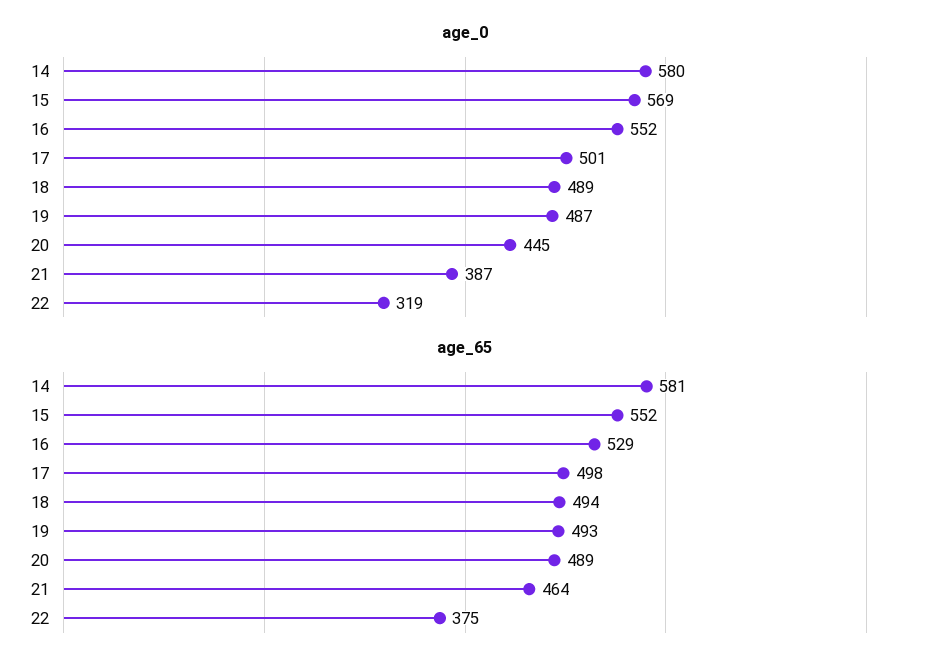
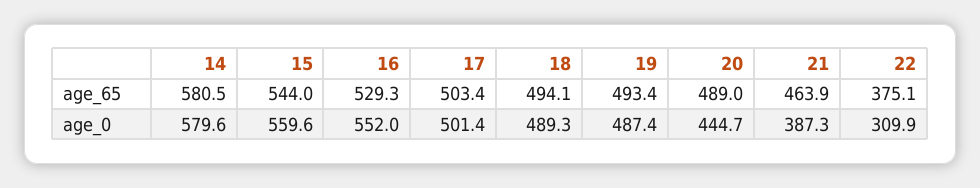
  {
    "age_0": {
      "14": 579.6,
-     "15": 569,
+     "15": 559.6,
      "16": 552,
      "17": 501.4,
      "18": 489.3,
      "19": 487.4,
      "20": 444.7,
      "21": 387.3,
-     "22": 319
+     "22": 309.9
    },
    "age_65": {
      "14": 580.5,
-     "15": 552,
+     "15": 544,
      "16": 529.3,
-     "17": 498,
+     "17": 503.4,
      "18": 494.1,
      "19": 493.4,
      "20": 489,
      "21": 463.9,
      "22": 375.1
    }
  }

